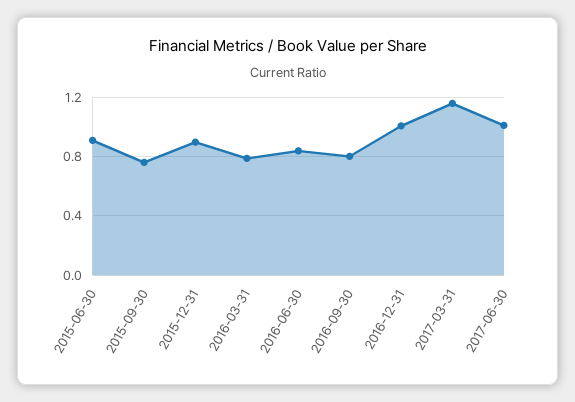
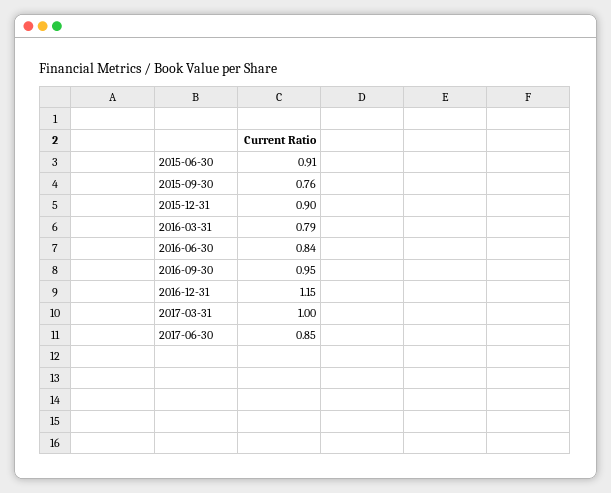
  {
    "2015-06-30": 0.91,
    "2015-09-30": 0.76,
    "2015-12-31": 0.9,
    "2016-03-31": 0.79,
    "2016-06-30": 0.84,
-   "2016-09-30": 0.8,
+   "2016-09-30": 0.95,
-   "2016-12-31": 1,
+   "2016-12-31": 1.15,
-   "2017-03-31": 1.15,
+   "2017-03-31": 1,
-   "2017-06-30": 1
+   "2017-06-30": 0.85
  }

